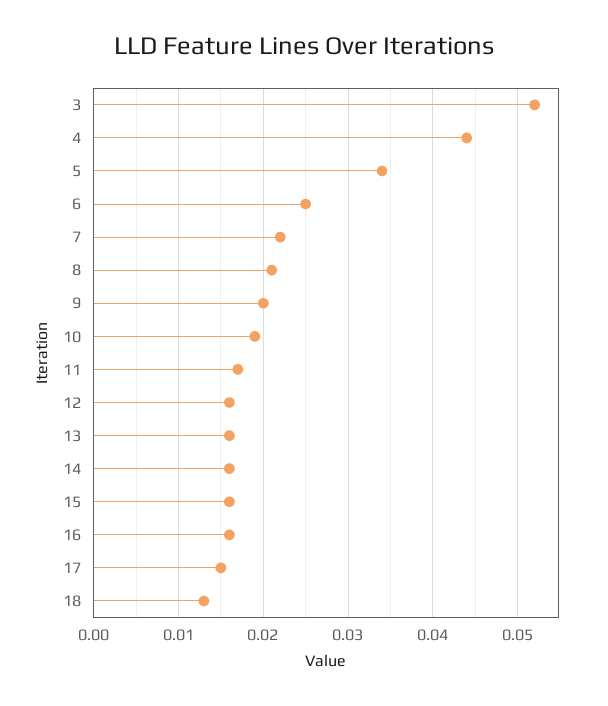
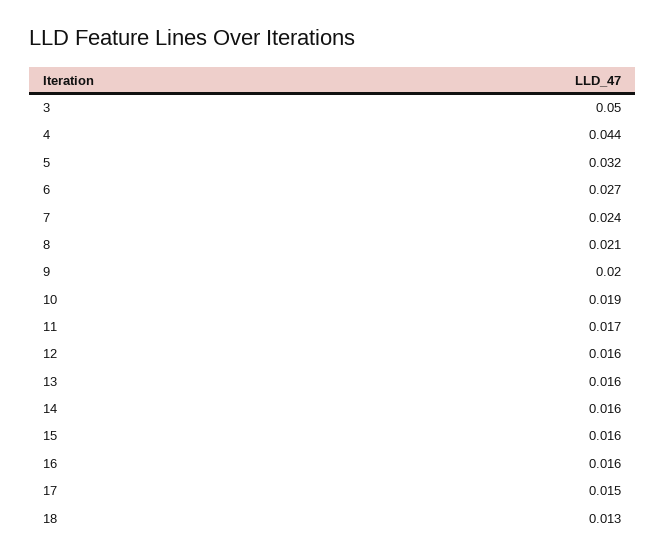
  {
-   "3": 0.052,
+   "3": 0.05,
    "4": 0.044,
-   "5": 0.034,
+   "5": 0.032,
-   "6": 0.025,
+   "6": 0.027,
-   "7": 0.022,
+   "7": 0.024,
    "8": 0.021,
    "9": 0.02,
    "10": 0.019,
    "11": 0.017,
    "12": 0.016,
    "13": 0.016,
    "14": 0.016,
    "15": 0.016,
    "16": 0.016,
    "17": 0.015,
    "18": 0.013
  }

